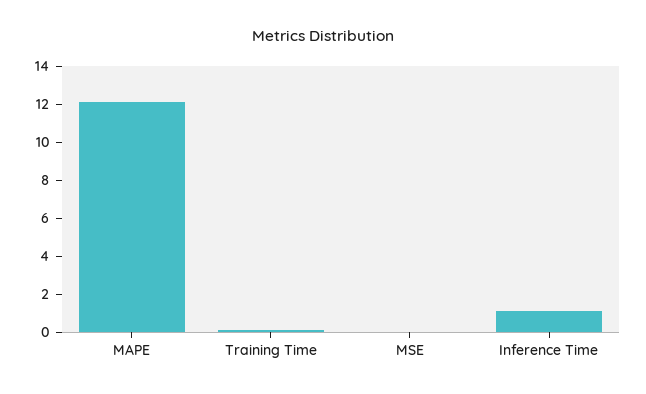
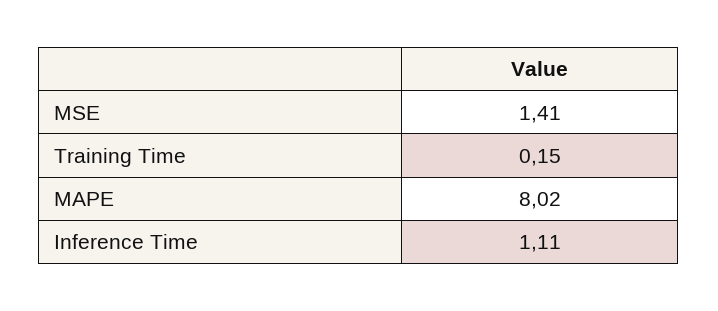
  {
-   "MAPE": 12,
+   "MAPE": 8.02,
    "Training Time": 0.15,
-   "MSE": 0,
+   "MSE": 1.41,
    "Inference Time": 1.11
  }

